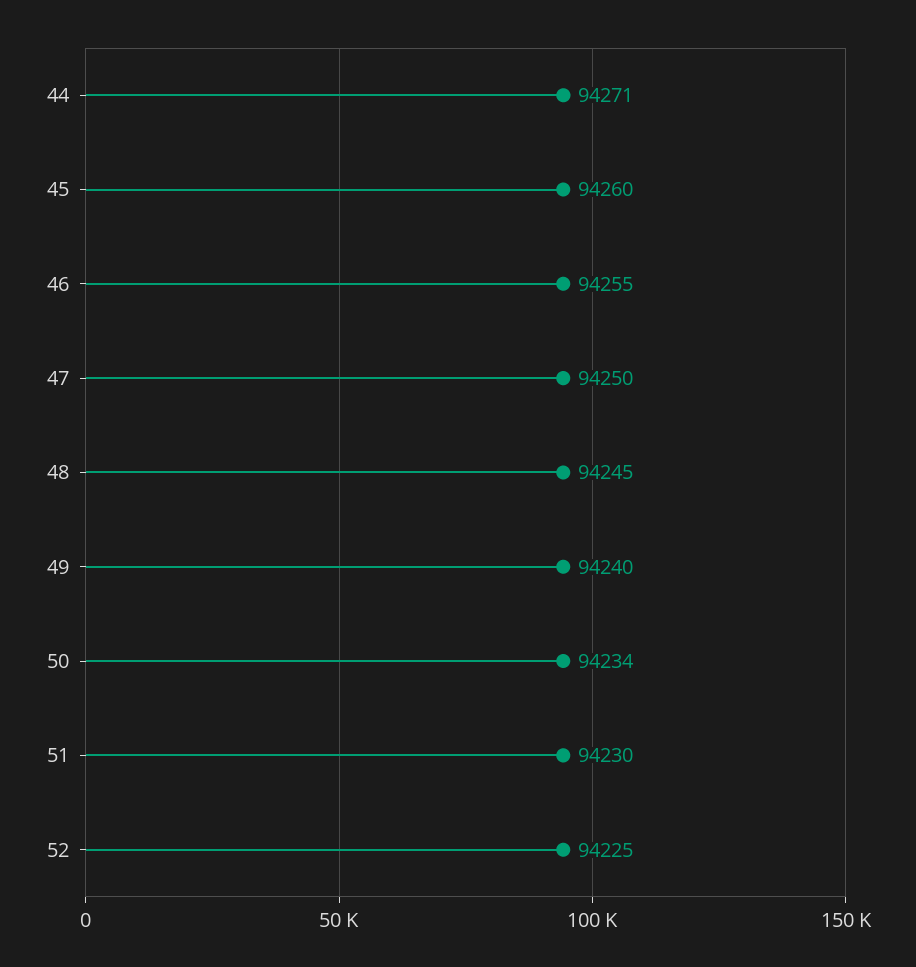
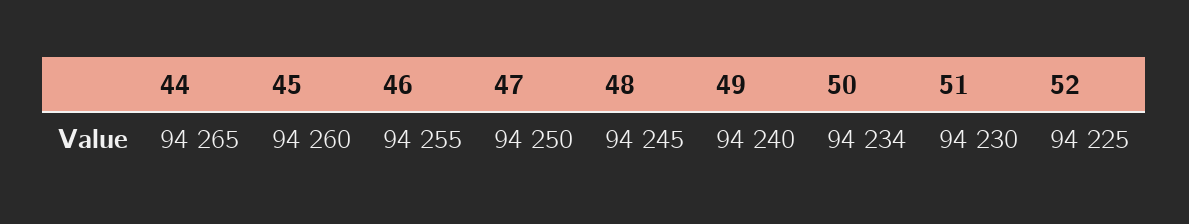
  {
-   "44": 94271,
+   "44": 94265,
    "45": 94260,
    "46": 94255,
    "47": 94250,
    "48": 94245,
    "49": 94240,
    "50": 94234,
    "51": 94230,
    "52": 94225
  }

